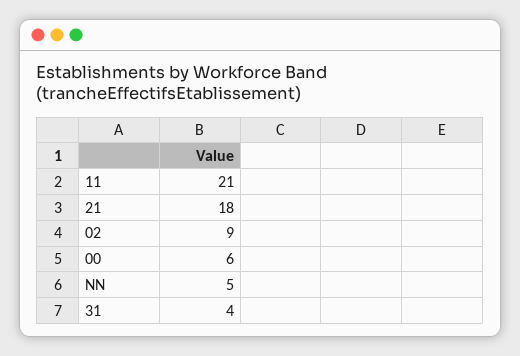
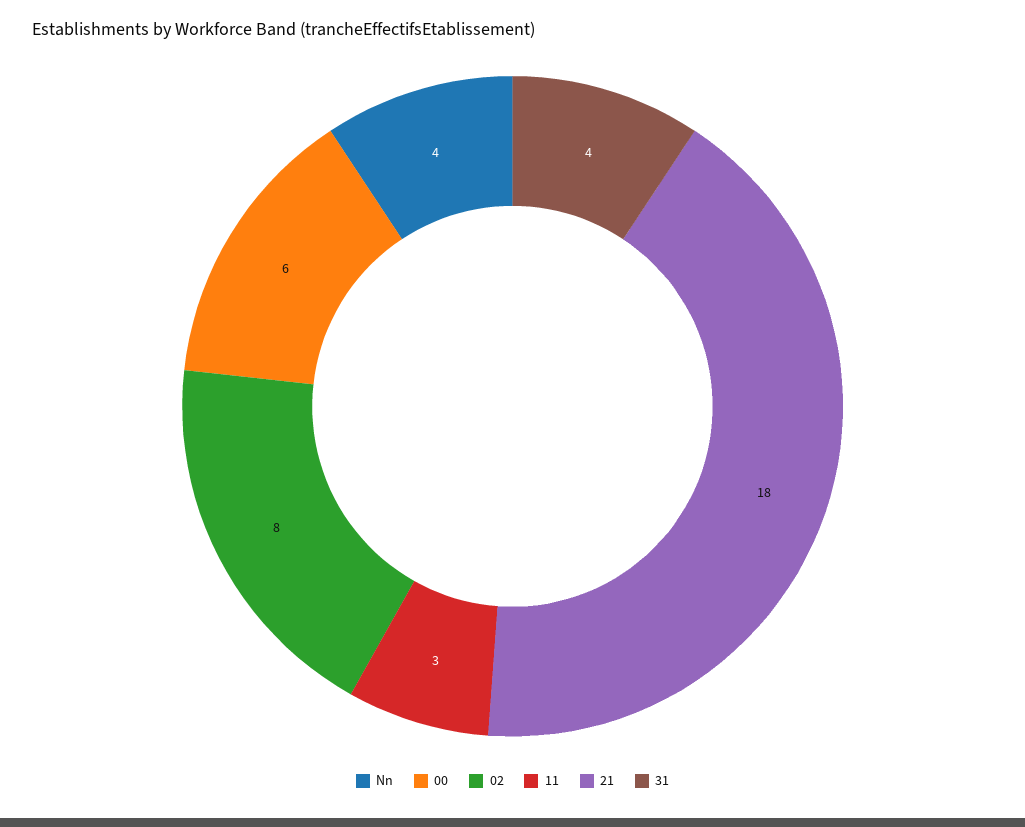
  {
-   "11": 21,
+   "11": 3,
    "21": 18,
-   "02": 9,
+   "02": 8,
    "00": 6,
-   "NN": 5,
+   "NN": 4,
    "31": 4
  }

